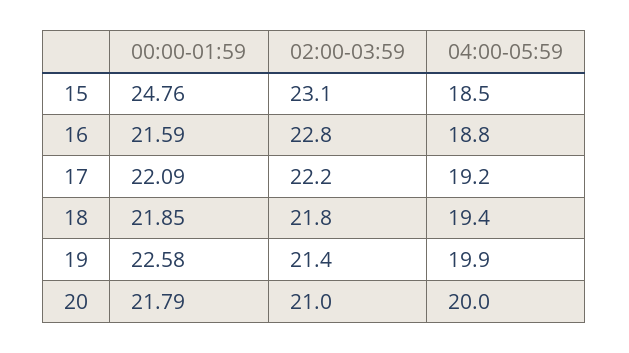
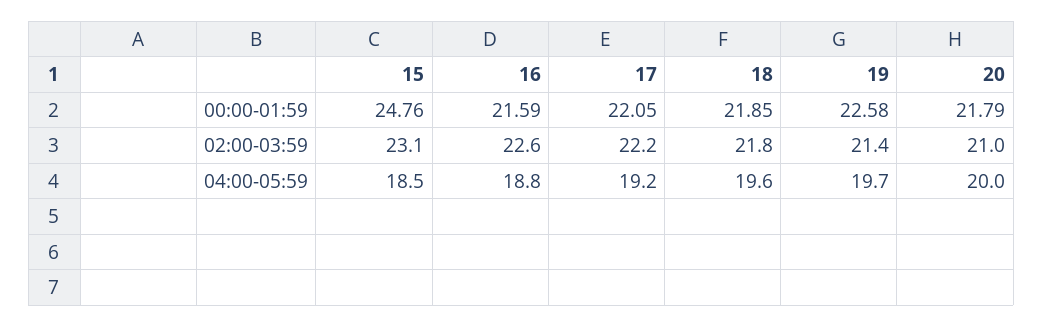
  {
    "00:00-01:59": {
      "15": 24.76,
      "16": 21.59,
-     "17": 22.09,
+     "17": 22.05,
      "18": 21.85,
      "19": 22.58,
      "20": 21.79
    },
    "02:00-03:59": {
      "15": 23.1,
-     "16": 22.8,
+     "16": 22.6,
      "17": 22.2,
      "18": 21.8,
      "19": 21.4,
      "20": 21
    },
    "04:00-05:59": {
      "15": 18.5,
      "16": 18.8,
      "17": 19.2,
-     "18": 19.4,
+     "18": 19.6,
-     "19": 19.9,
+     "19": 19.7,
      "20": 20
    }
  }

